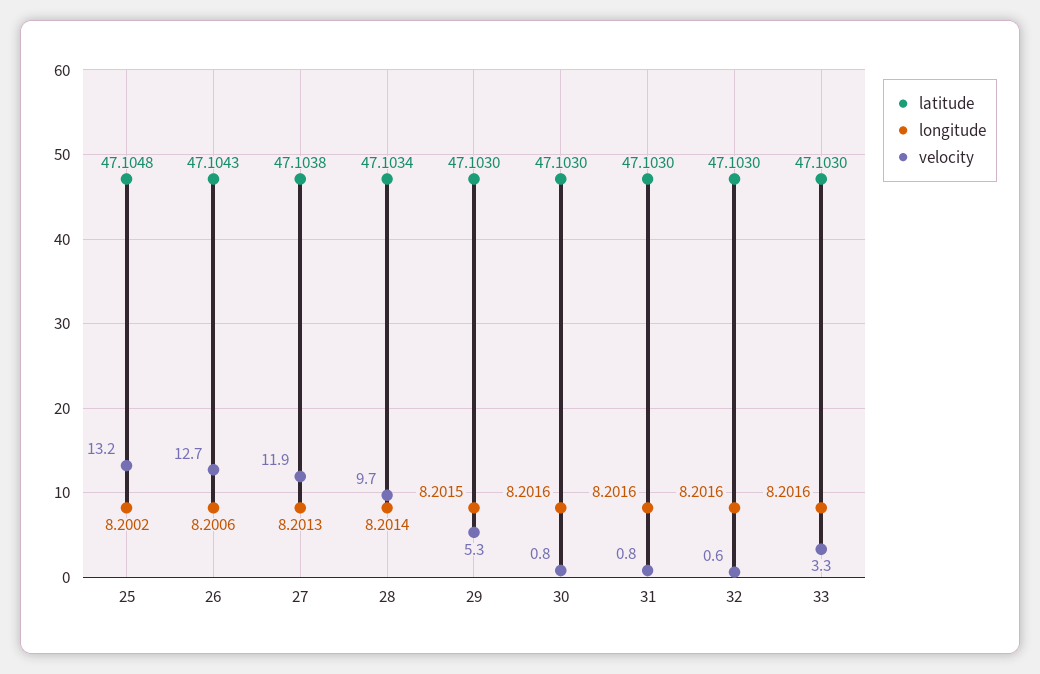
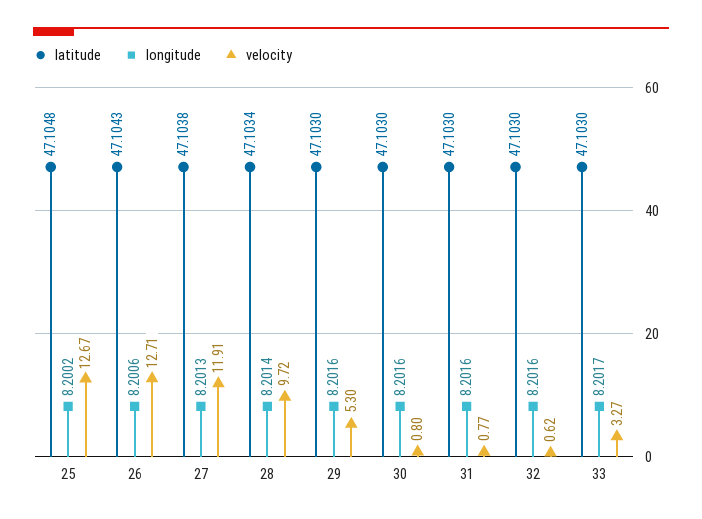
  {
    "latitude": {
      "25": 47.1048,
      "26": 47.1043,
      "27": 47.1038,
      "28": 47.1034,
      "29": 47.103,
      "30": 47.103,
      "31": 47.103,
      "32": 47.103,
      "33": 47.103
    },
    "longitude": {
      "25": 8.2002,
      "26": 8.2006,
      "27": 8.2013,
      "28": 8.2014,
-     "29": 8.2015,
+     "29": 8.2016,
      "30": 8.2016,
      "31": 8.2016,
      "32": 8.2016,
-     "33": 8.2016
+     "33": 8.2017
    },
    "velocity": {
-     "25": 13.2,
+     "25": 12.67,
      "26": 12.71,
      "27": 11.91,
      "28": 9.72,
      "29": 5.3,
      "30": 0.8,
      "31": 0.77,
      "32": 0.62,
      "33": 3.27
    }
  }

